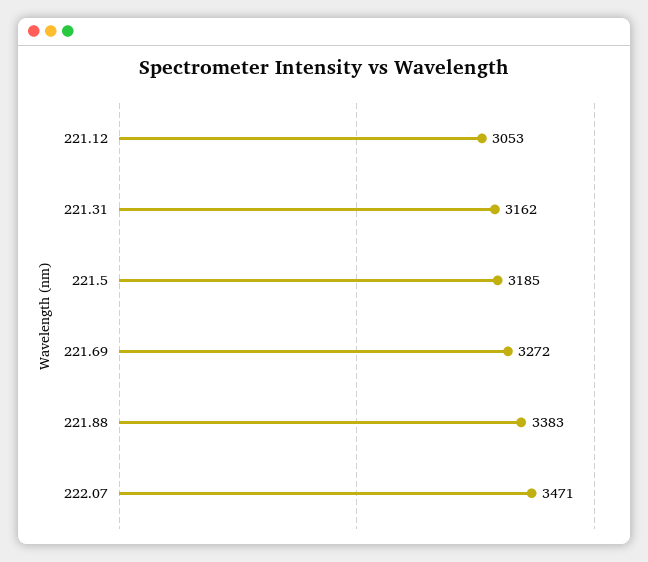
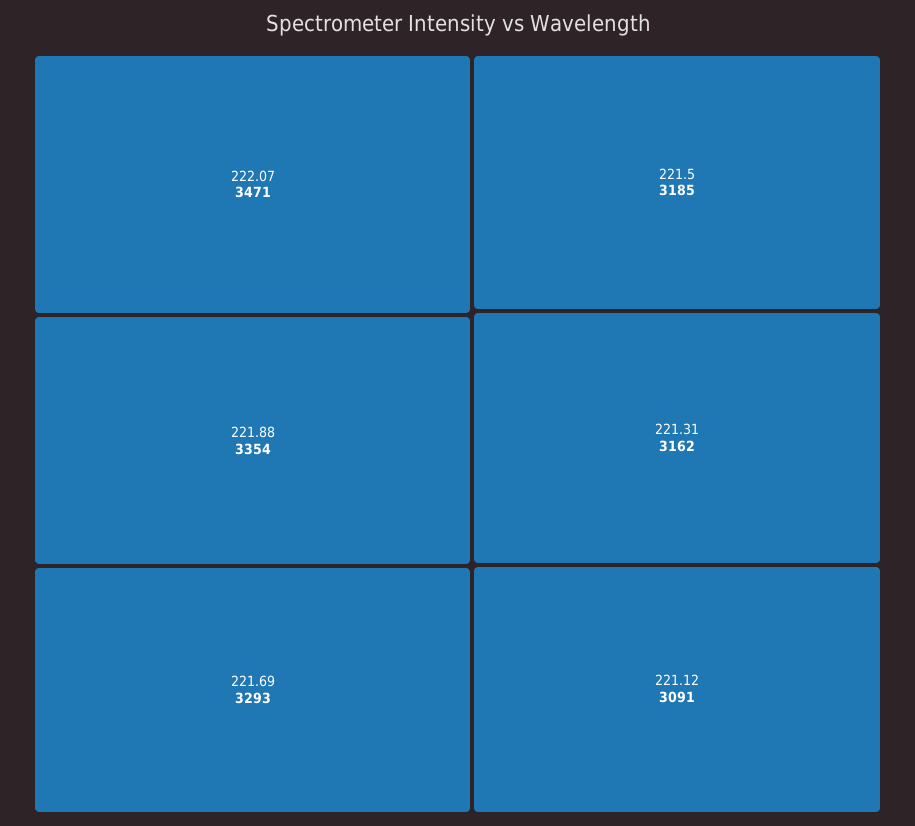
  {
-   "221.12": 3053,
+   "221.12": 3091,
    "221.31": 3162,
    "221.5": 3185,
-   "221.69": 3272,
+   "221.69": 3293,
-   "221.88": 3383,
+   "221.88": 3354,
    "222.07": 3471
  }

